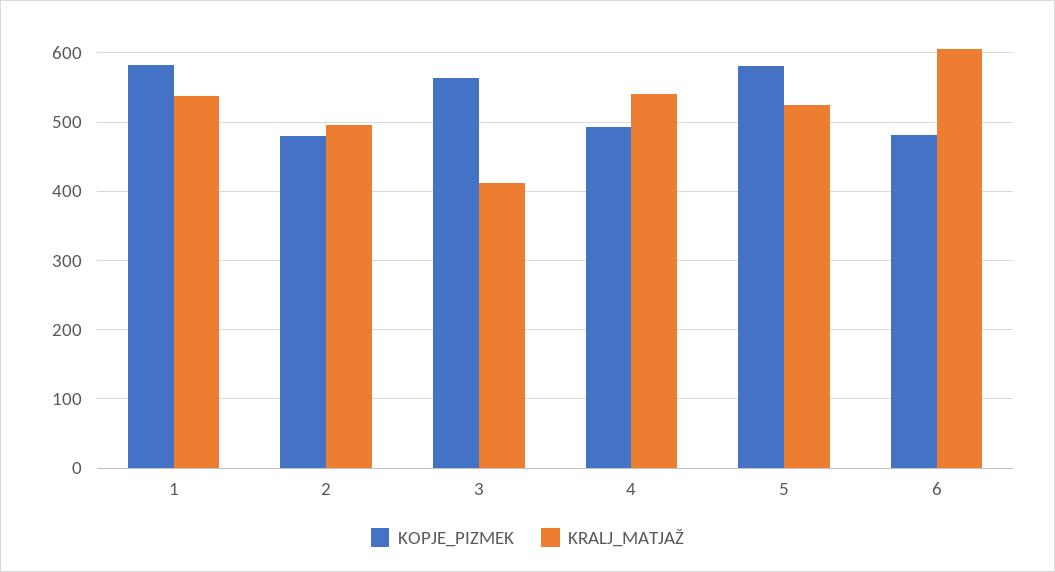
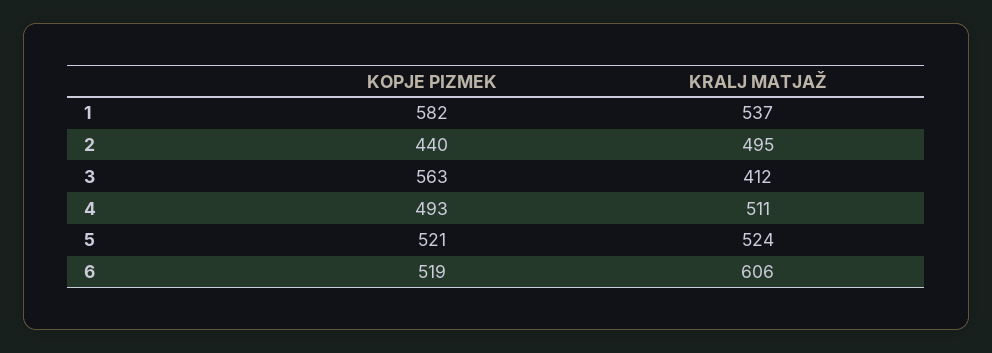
  {
    "KOPJE_PIZMEK": {
      "1": 582,
-     "2": 480,
+     "2": 440,
      "3": 563,
      "4": 493,
-     "5": 580,
+     "5": 521,
-     "6": 480
+     "6": 519
    },
    "KRALJ_MATJAŽ": {
      "1": 537,
      "2": 495,
      "3": 412,
-     "4": 540,
+     "4": 511,
      "5": 524,
      "6": 606
    }
  }

